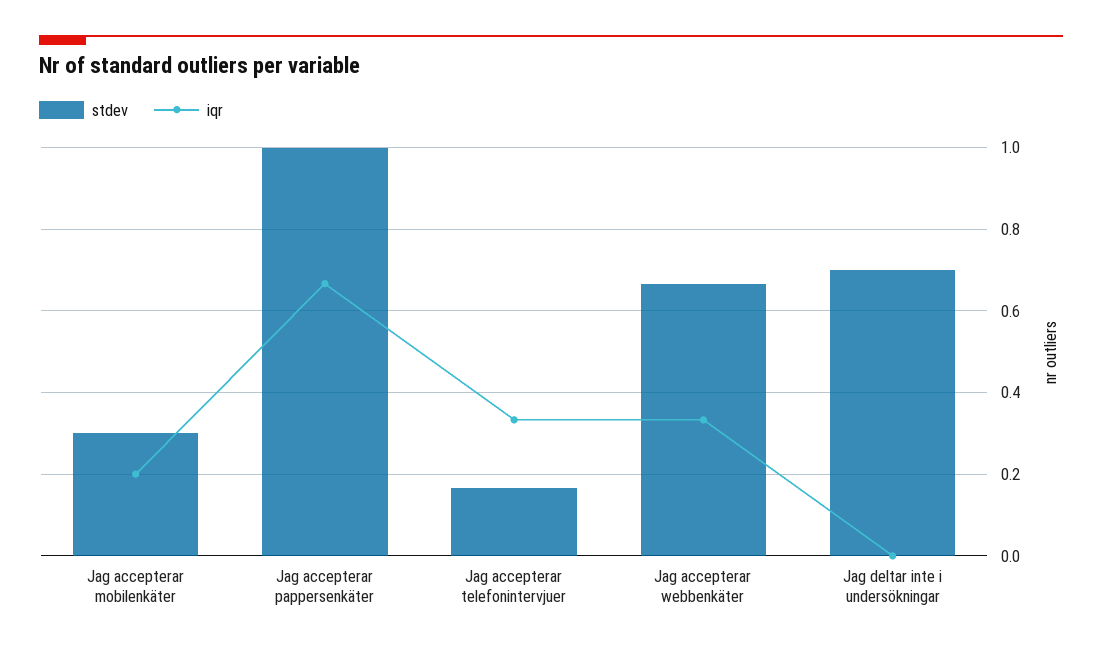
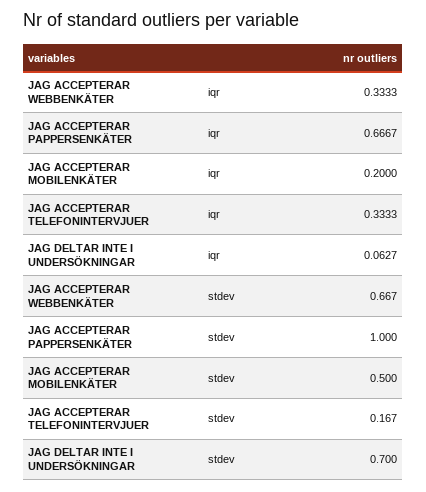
  {
    "stdev": {
-     "Jag accepterar mobilenkäter": 0.3,
+     "Jag accepterar mobilenkäter": 0.5,
      "Jag accepterar pappersenkäter": 1,
      "Jag accepterar telefonintervjuer": 0.167,
      "Jag accepterar webbenkäter": 0.667,
      "Jag deltar inte i undersökningar": 0.7
    },
    "iqr": {
      "Jag accepterar mobilenkäter": 0.2,
      "Jag accepterar pappersenkäter": 0.6667,
      "Jag accepterar telefonintervjuer": 0.3333,
      "Jag accepterar webbenkäter": 0.3333,
-     "Jag deltar inte i undersökningar": 0
+     "Jag deltar inte i undersökningar": 0.0627
    }
  }

